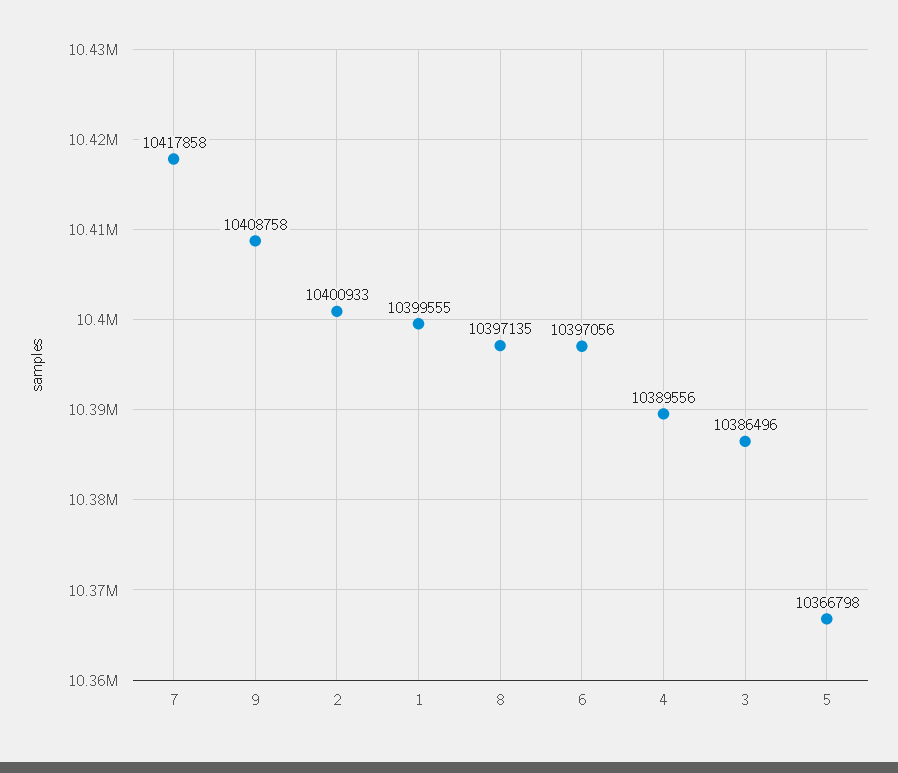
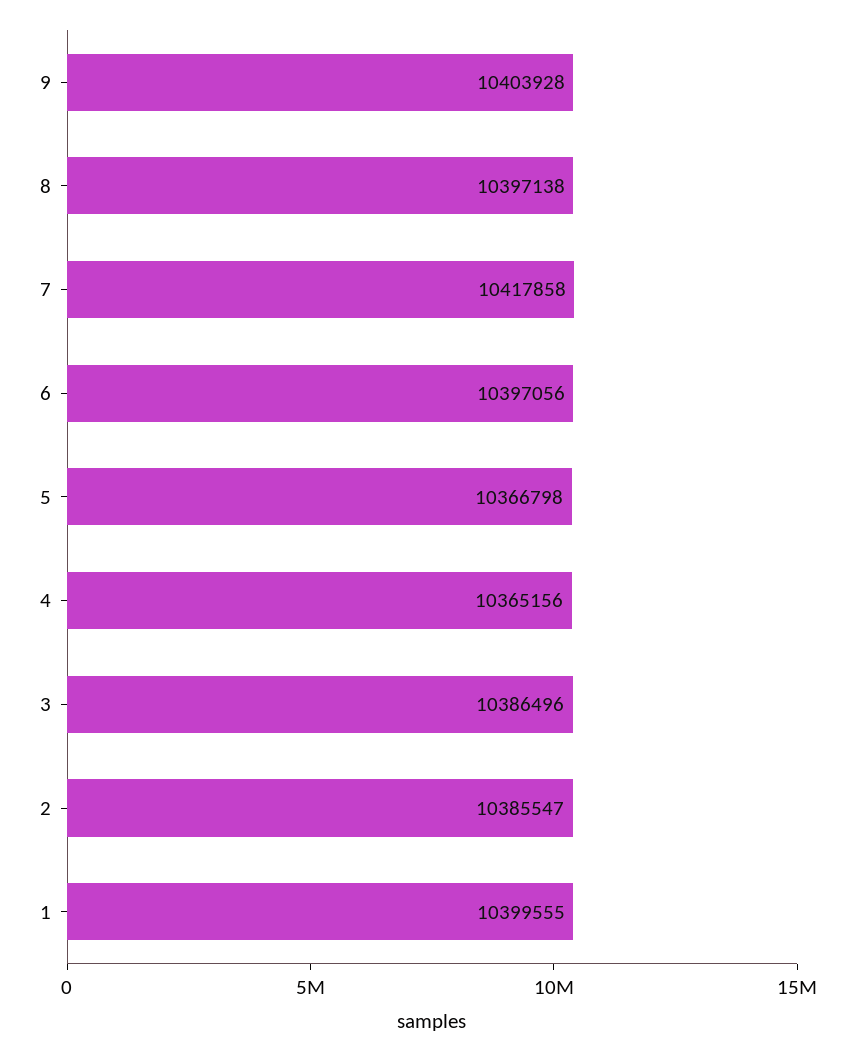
  {
    "7": 10417858,
-   "9": 10408758,
+   "9": 10403928,
-   "2": 10400933,
+   "2": 10385547,
    "1": 10399555,
-   "8": 10397135,
+   "8": 10397138,
    "6": 10397056,
-   "4": 10389556,
+   "4": 10365156,
    "3": 10386496,
    "5": 10366798
  }

